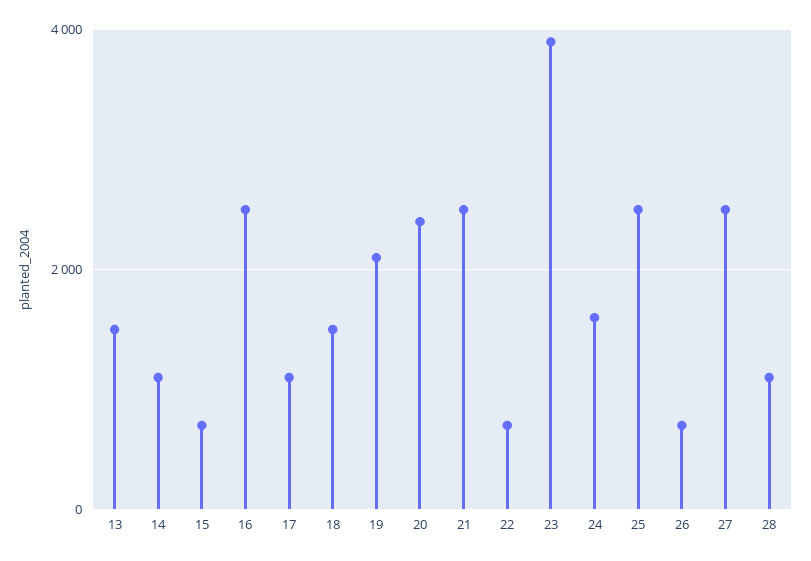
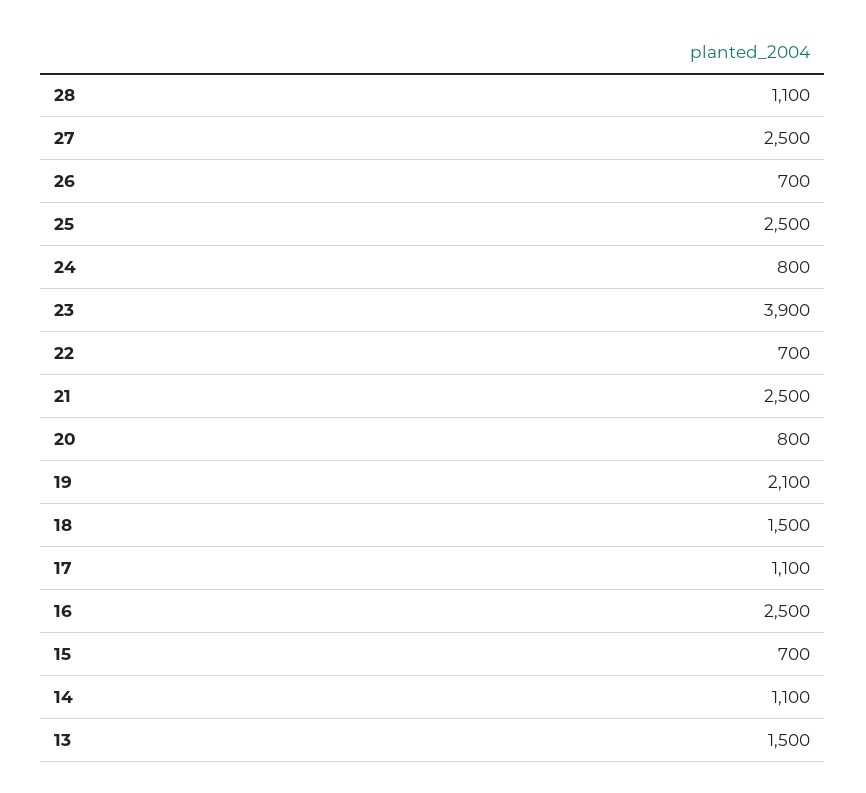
  {
    "13": 1500,
    "14": 1100,
    "15": 700,
    "16": 2500,
    "17": 1100,
    "18": 1500,
    "19": 2100,
-   "20": 2400,
+   "20": 800,
    "21": 2500,
    "22": 700,
    "23": 3900,
-   "24": 1600,
+   "24": 800,
    "25": 2500,
    "26": 700,
    "27": 2500,
    "28": 1100
  }

